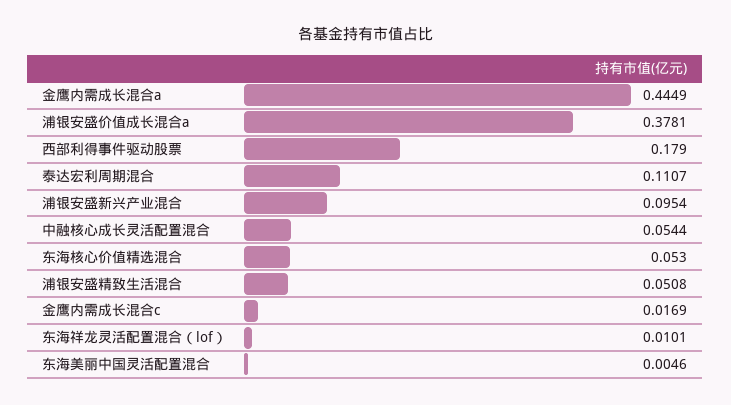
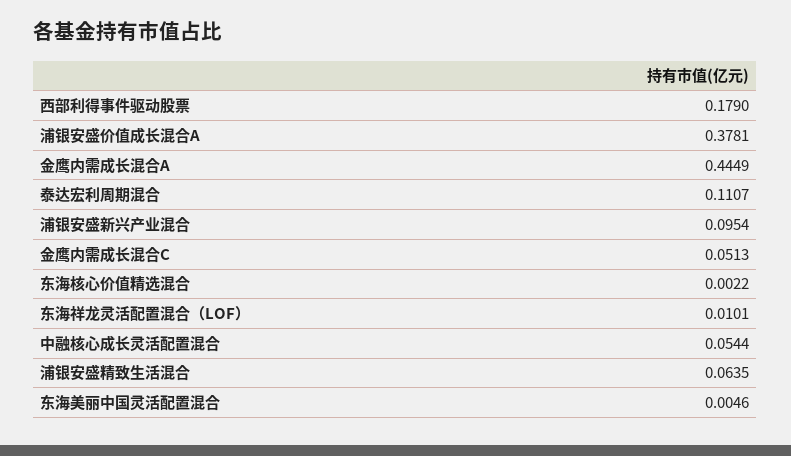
  {
    "金鹰内需成长混合a": 0.4449,
    "浦银安盛价值成长混合a": 0.3781,
    "西部利得事件驱动股票": 0.179,
    "泰达宏利周期混合": 0.1107,
    "浦银安盛新兴产业混合": 0.0954,
    "中融核心成长灵活配置混合": 0.0544,
-   "东海核心价值精选混合": 0.053,
+   "东海核心价值精选混合": 0.0022,
-   "浦银安盛精致生活混合": 0.0508,
+   "浦银安盛精致生活混合": 0.0635,
-   "金鹰内需成长混合c": 0.0169,
+   "金鹰内需成长混合c": 0.0513,
    "东海祥龙灵活配置混合（lof）": 0.0101,
    "东海美丽中国灵活配置混合": 0.0046
  }

